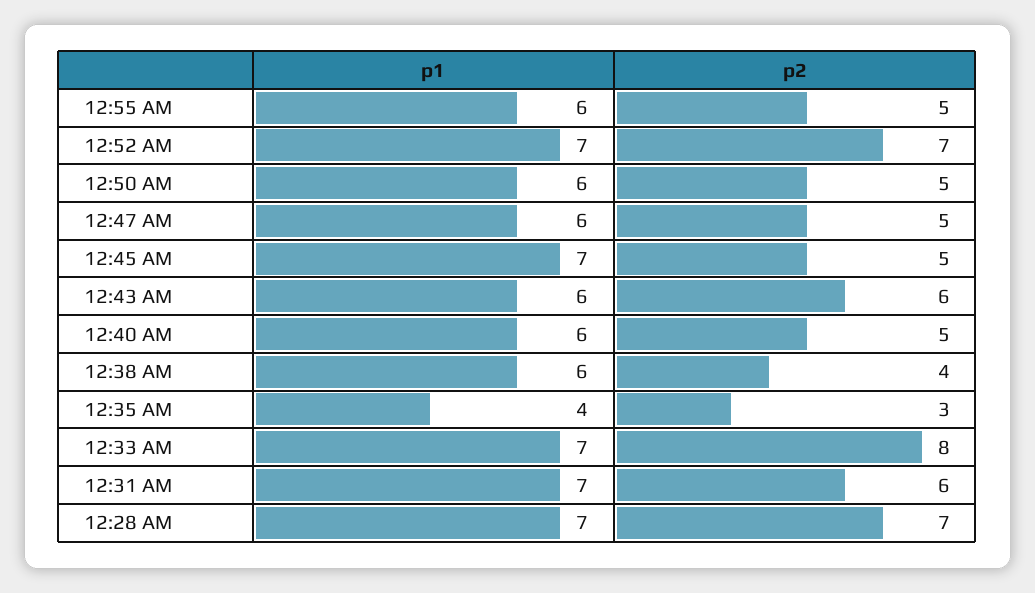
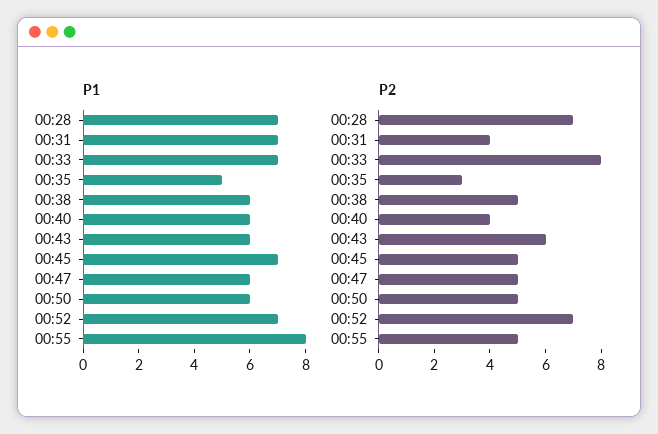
  {
    "p1": {
-     "12:55 AM": 6,
+     "12:55 AM": 8,
      "12:52 AM": 7,
      "12:50 AM": 6,
      "12:47 AM": 6,
      "12:45 AM": 7,
      "12:43 AM": 6,
      "12:40 AM": 6,
      "12:38 AM": 6,
-     "12:35 AM": 4,
+     "12:35 AM": 5,
      "12:33 AM": 7,
      "12:31 AM": 7,
      "12:28 AM": 7
    },
    "p2": {
      "12:55 AM": 5,
      "12:52 AM": 7,
      "12:50 AM": 5,
      "12:47 AM": 5,
      "12:45 AM": 5,
      "12:43 AM": 6,
-     "12:40 AM": 5,
+     "12:40 AM": 4,
-     "12:38 AM": 4,
+     "12:38 AM": 5,
      "12:35 AM": 3,
      "12:33 AM": 8,
-     "12:31 AM": 6,
+     "12:31 AM": 4,
      "12:28 AM": 7
    }
  }

